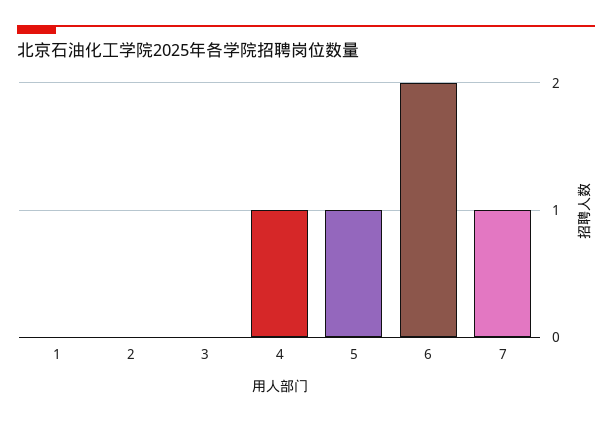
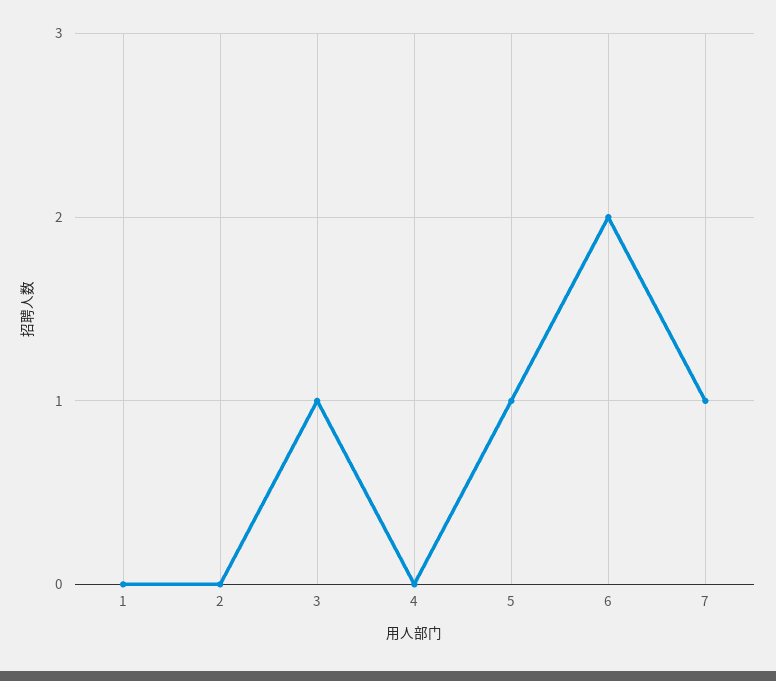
  {
    "1": 0,
    "2": 0,
-   "3": 0,
+   "3": 1,
-   "4": 1,
+   "4": 0,
    "5": 1,
    "6": 2,
    "7": 1
  }

